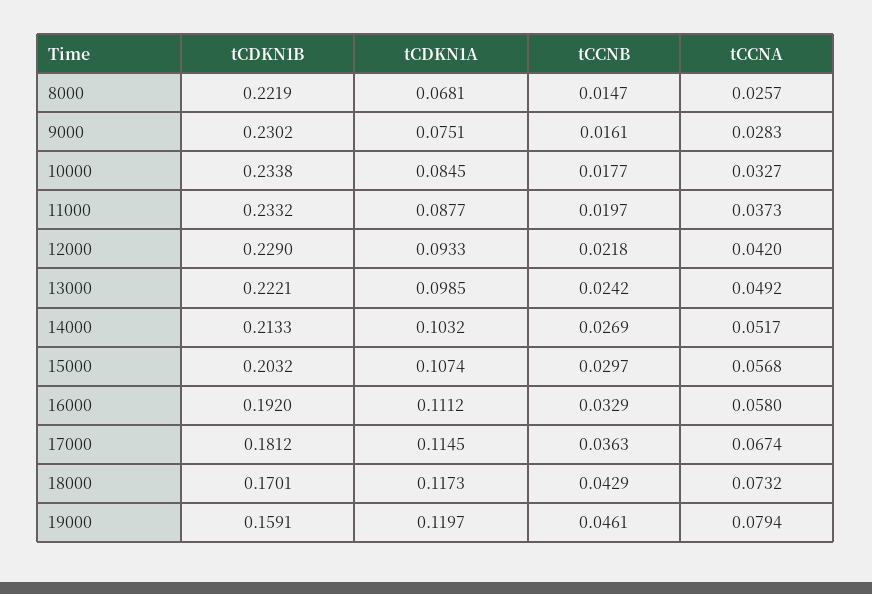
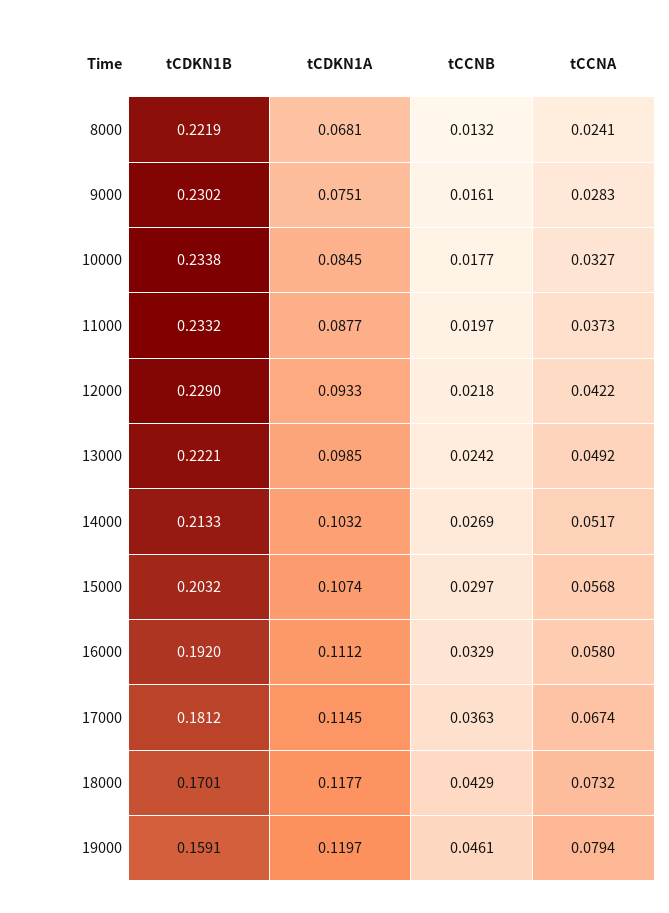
  {
    "tCDKN1B": {
      "8000": 0.2219,
      "9000": 0.2302,
      "10000": 0.2338,
      "11000": 0.2332,
      "12000": 0.229,
      "13000": 0.2221,
      "14000": 0.2133,
      "15000": 0.2032,
      "16000": 0.192,
      "17000": 0.1812,
      "18000": 0.1701,
      "19000": 0.1591
    },
    "tCDKN1A": {
      "8000": 0.0681,
      "9000": 0.0751,
      "10000": 0.0845,
      "11000": 0.0877,
      "12000": 0.0933,
      "13000": 0.0985,
      "14000": 0.1032,
      "15000": 0.1074,
      "16000": 0.1112,
      "17000": 0.1145,
-     "18000": 0.1173,
+     "18000": 0.1177,
      "19000": 0.1197
    },
    "tCCNB": {
-     "8000": 0.0147,
+     "8000": 0.0132,
      "9000": 0.0161,
      "10000": 0.0177,
      "11000": 0.0197,
      "12000": 0.0218,
      "13000": 0.0242,
      "14000": 0.0269,
      "15000": 0.0297,
      "16000": 0.0329,
      "17000": 0.0363,
      "18000": 0.0429,
      "19000": 0.0461
    },
    "tCCNA": {
-     "8000": 0.0257,
+     "8000": 0.0241,
      "9000": 0.0283,
      "10000": 0.0327,
      "11000": 0.0373,
-     "12000": 0.042,
+     "12000": 0.0422,
      "13000": 0.0492,
      "14000": 0.0517,
      "15000": 0.0568,
      "16000": 0.058,
      "17000": 0.0674,
      "18000": 0.0732,
      "19000": 0.0794
    }
  }

